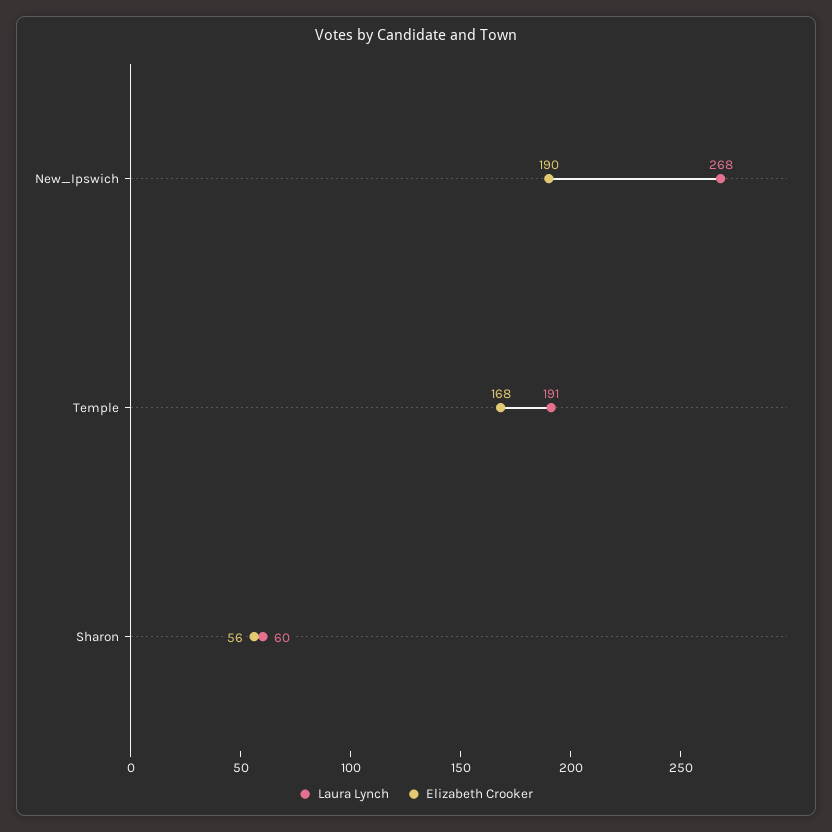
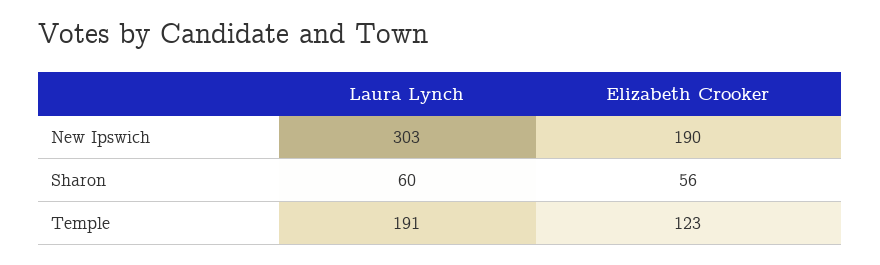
  {
    "Laura Lynch": {
-     "New_Ipswich": 268,
+     "New_Ipswich": 303,
      "Temple": 191,
      "Sharon": 60
    },
    "Elizabeth Crooker": {
      "New_Ipswich": 190,
-     "Temple": 168,
+     "Temple": 123,
      "Sharon": 56
    }
  }

